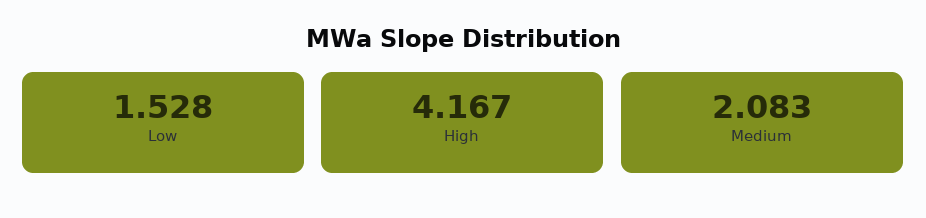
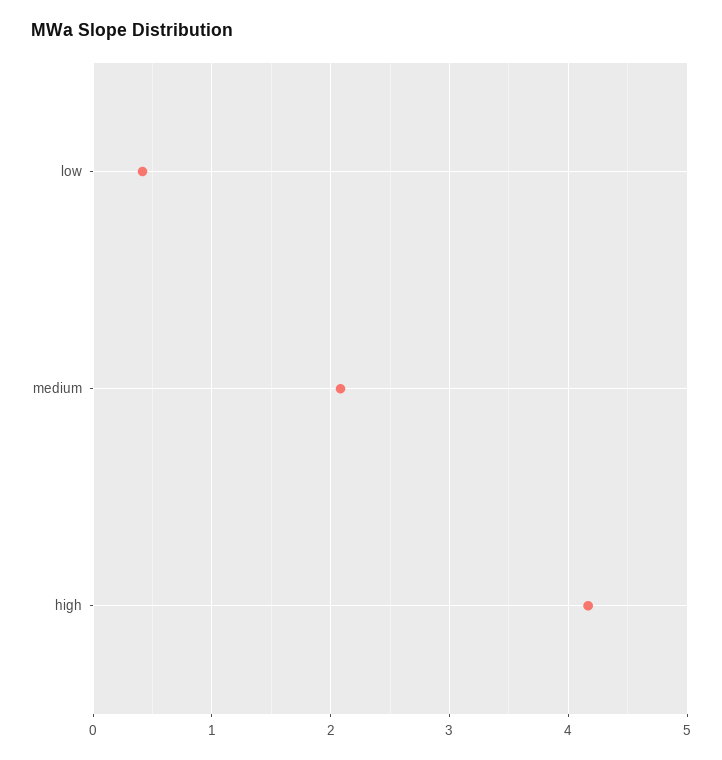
  {
-   "Low": 1.528,
+   "Low": 0.4,
    "High": 4.167,
    "Medium": 2.083
  }

